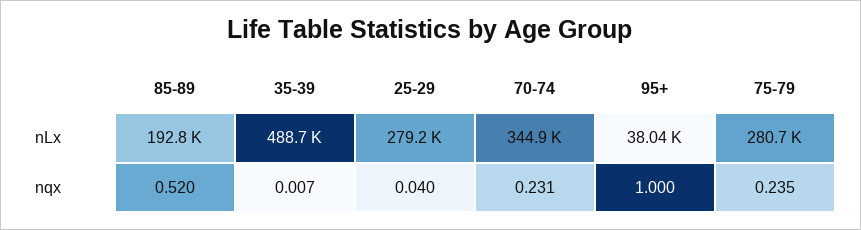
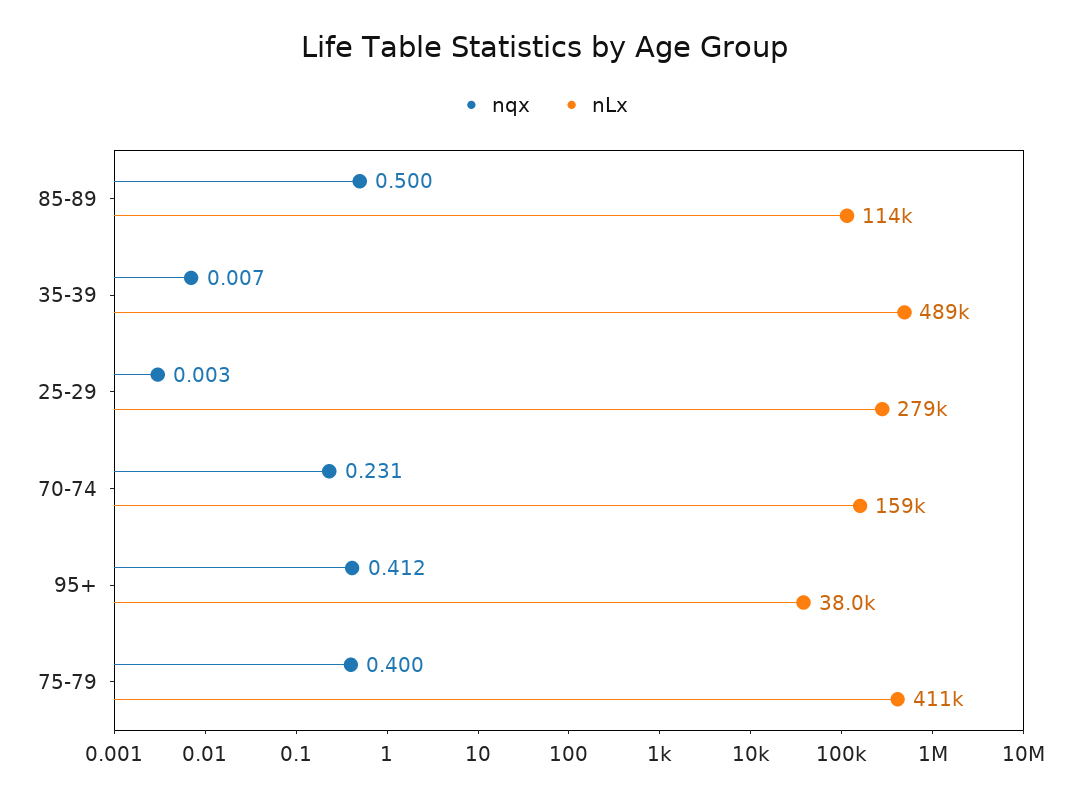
  {
    "nLx": {
-     "85-89": 192800,
+     "85-89": 114000,
      "35-39": 488700,
      "25-29": 279200,
-     "70-74": 344900,
+     "70-74": 159000,
      "95+": 38040,
-     "75-79": 280700
+     "75-79": 411000
    },
    "nqx": {
-     "85-89": 0.52,
+     "85-89": 0.5,
      "35-39": 0.007,
-     "25-29": 0.04,
+     "25-29": 0.003,
      "70-74": 0.231,
-     "95+": 1,
+     "95+": 0.412,
-     "75-79": 0.235
+     "75-79": 0.4
    }
  }

